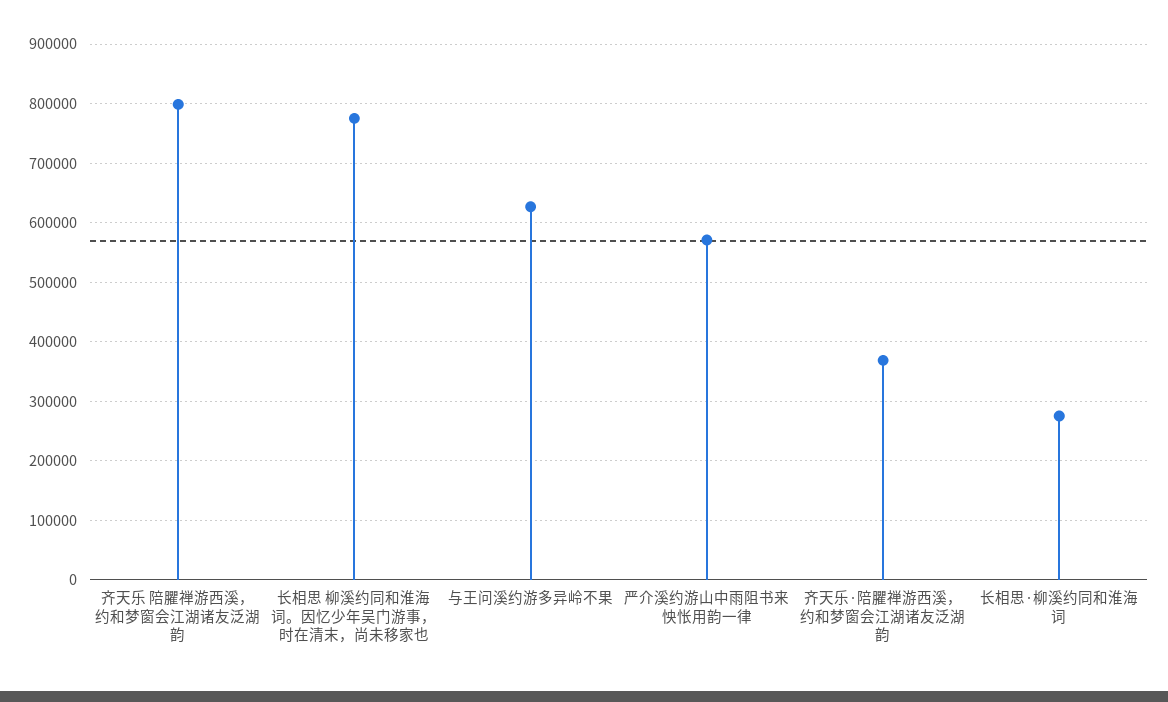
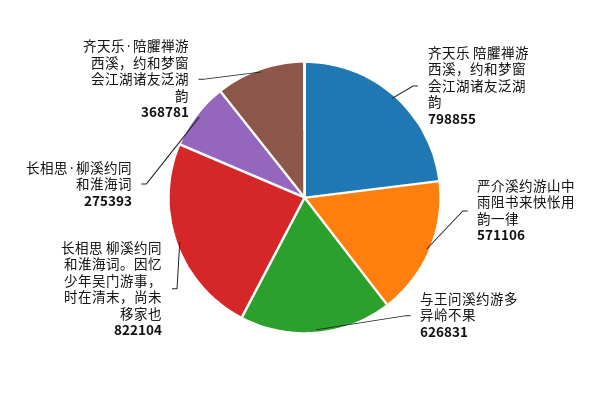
  {
    "齐天乐 陪臞禅游西溪，约和梦窗会江湖诸友泛湖韵": 798855,
-   "长相思 柳溪约同和淮海词。因忆少年吴门游事，时在清末，尚未移家也": 780000,
+   "长相思 柳溪约同和淮海词。因忆少年吴门游事，时在清末，尚未移家也": 822104,
    "与王问溪约游多异岭不果": 626831,
    "严介溪约游山中雨阻书来怏怅用韵一律": 571106,
    "齐天乐·陪臞禅游西溪，约和梦窗会江湖诸友泛湖韵": 368781,
    "长相思·柳溪约同和淮海词": 275393
  }

